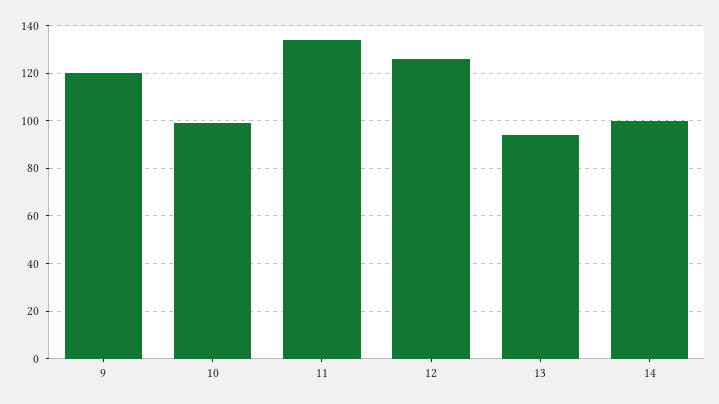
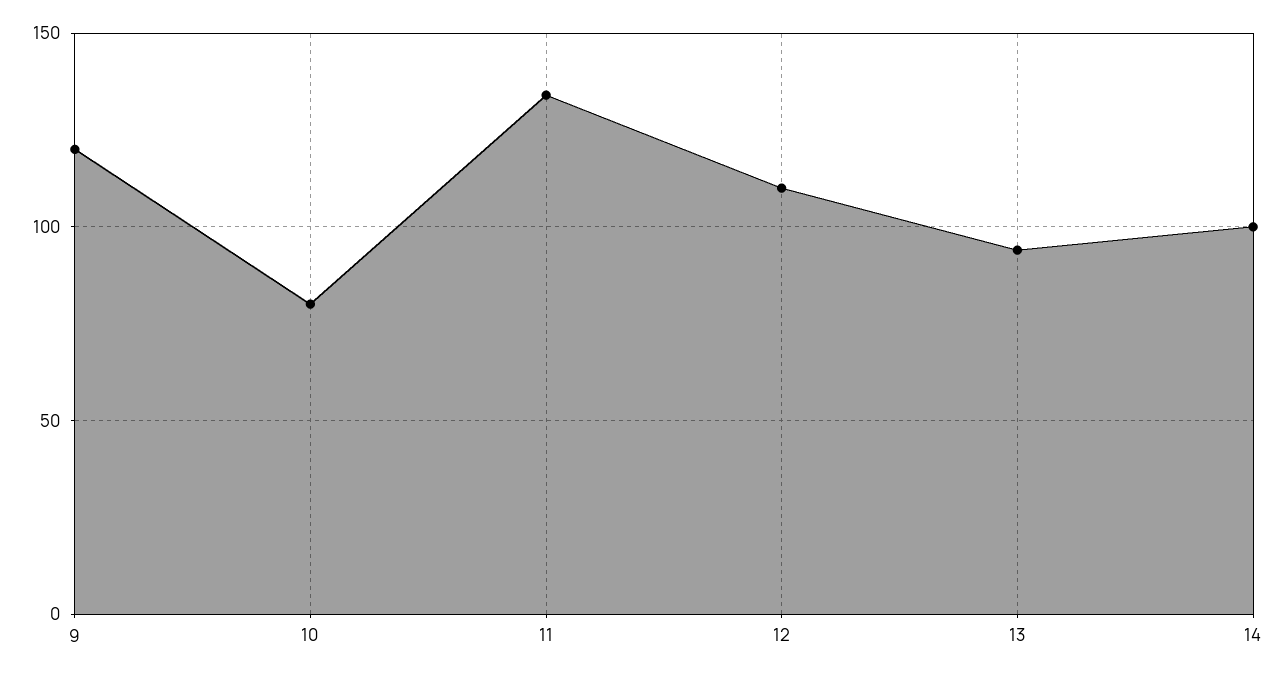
  {
    "9": 120,
-   "10": 100,
+   "10": 80,
    "11": 135,
-   "12": 125,
+   "12": 110,
    "13": 95,
    "14": 100
  }

